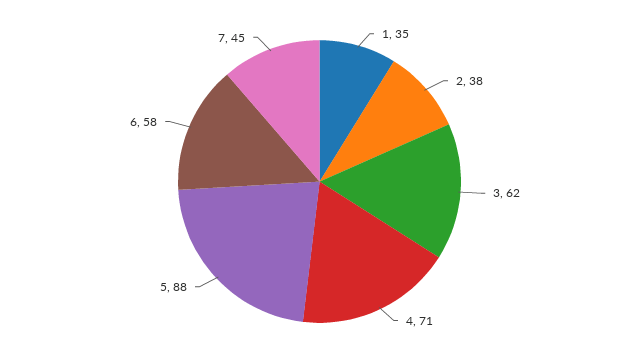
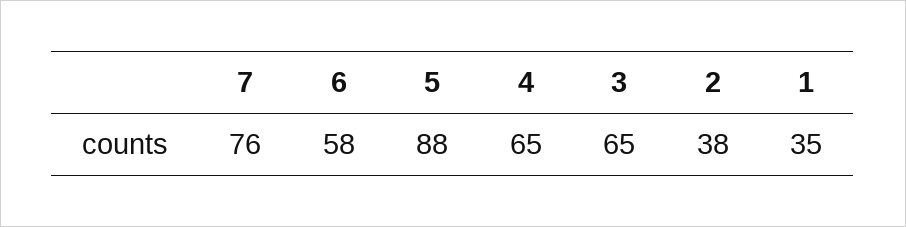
  {
    "1": 35,
    "2": 38,
-   "3": 62,
+   "3": 65,
-   "4": 71,
+   "4": 65,
    "5": 88,
    "6": 58,
-   "7": 45
+   "7": 76
  }

